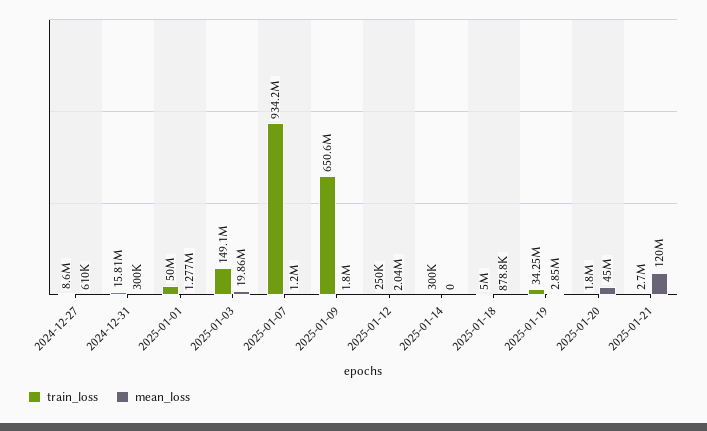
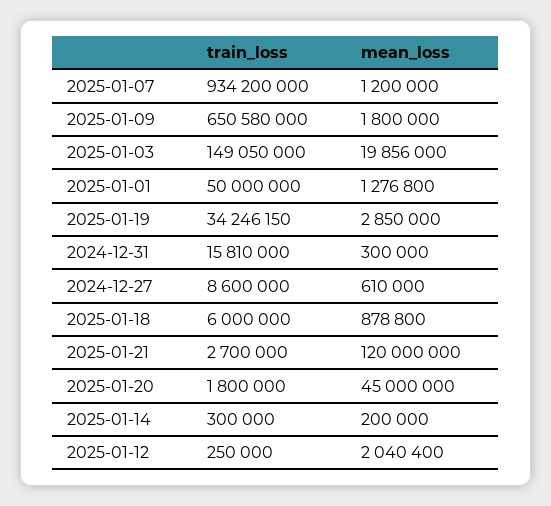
  {
    "train_loss": {
      "2024-12-27": 8600000,
      "2024-12-31": 15810000,
      "2025-01-01": 50000000,
      "2025-01-03": 149050000,
      "2025-01-07": 934200000,
      "2025-01-09": 650580000,
      "2025-01-12": 250000,
      "2025-01-14": 300000,
-     "2025-01-18": 5000000,
+     "2025-01-18": 6000000,
      "2025-01-19": 34246150,
      "2025-01-20": 1800000,
      "2025-01-21": 2700000
    },
    "mean_loss": {
      "2024-12-27": 610000,
      "2024-12-31": 300000,
      "2025-01-01": 1276800,
      "2025-01-03": 19856000,
      "2025-01-07": 1200000,
      "2025-01-09": 1800000,
      "2025-01-12": 2040400,
-     "2025-01-14": 0,
+     "2025-01-14": 200000,
      "2025-01-18": 878800,
      "2025-01-19": 2850000,
      "2025-01-20": 45000000,
      "2025-01-21": 120000000
    }
  }

